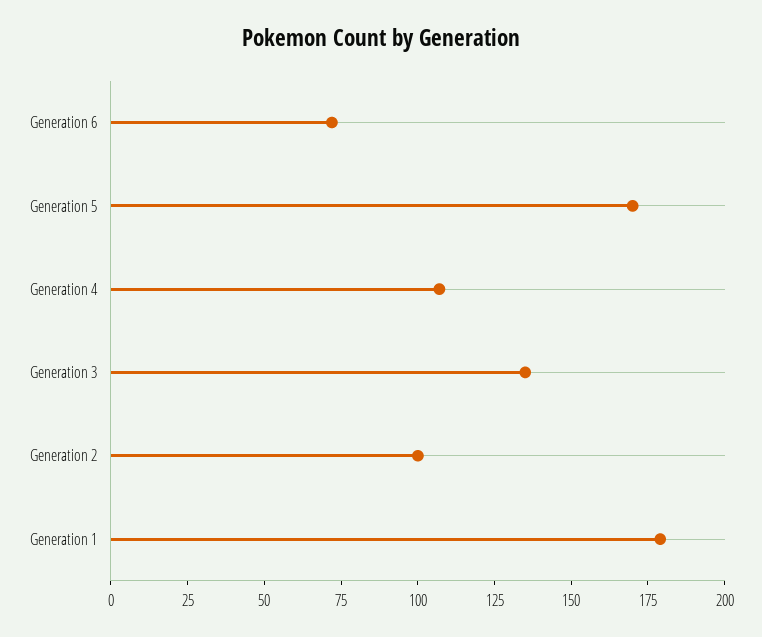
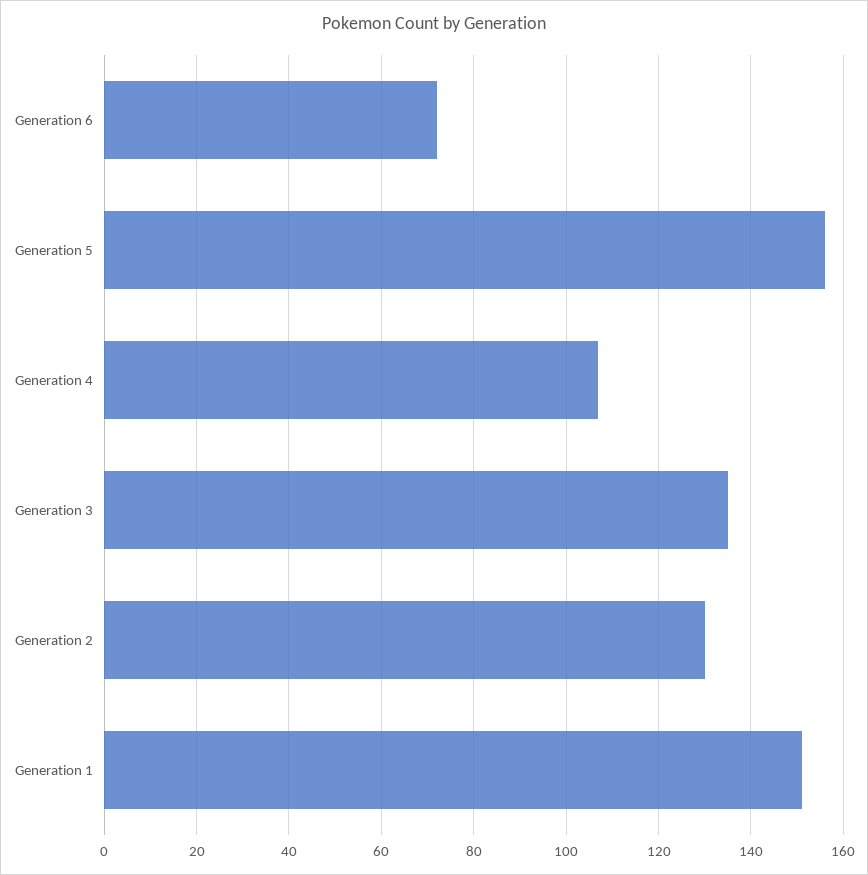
  {
    "Generation 6": 70,
-   "Generation 5": 170,
+   "Generation 5": 155,
    "Generation 4": 105,
    "Generation 3": 135,
-   "Generation 2": 100,
+   "Generation 2": 130,
-   "Generation 1": 180
+   "Generation 1": 150
  }

